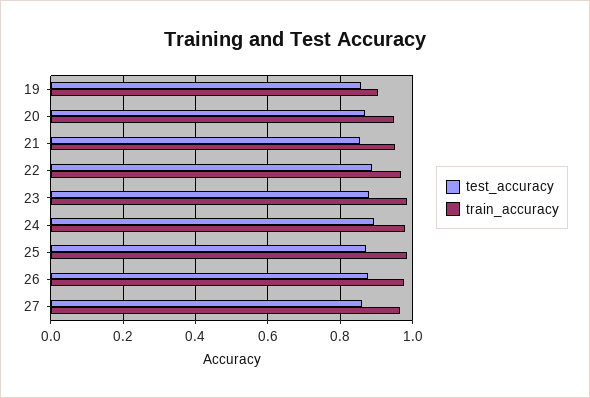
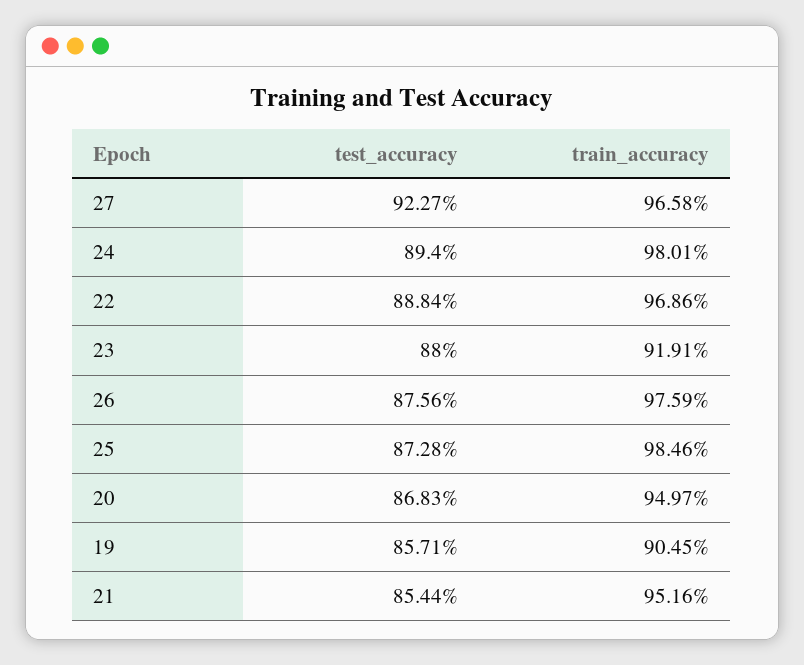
  {
    "test_accuracy": {
      "19": 0.8571,
      "20": 0.8683,
      "21": 0.8544,
      "22": 0.8884,
      "23": 0.88,
      "24": 0.894,
      "25": 0.8728,
      "26": 0.8756,
-     "27": 0.86
+     "27": 0.9227
    },
    "train_accuracy": {
      "19": 0.9045,
      "20": 0.9497,
      "21": 0.9516,
      "22": 0.9686,
-     "23": 0.98,
+     "23": 0.9191,
      "24": 0.9801,
      "25": 0.9846,
      "26": 0.9759,
      "27": 0.9658
    }
  }

